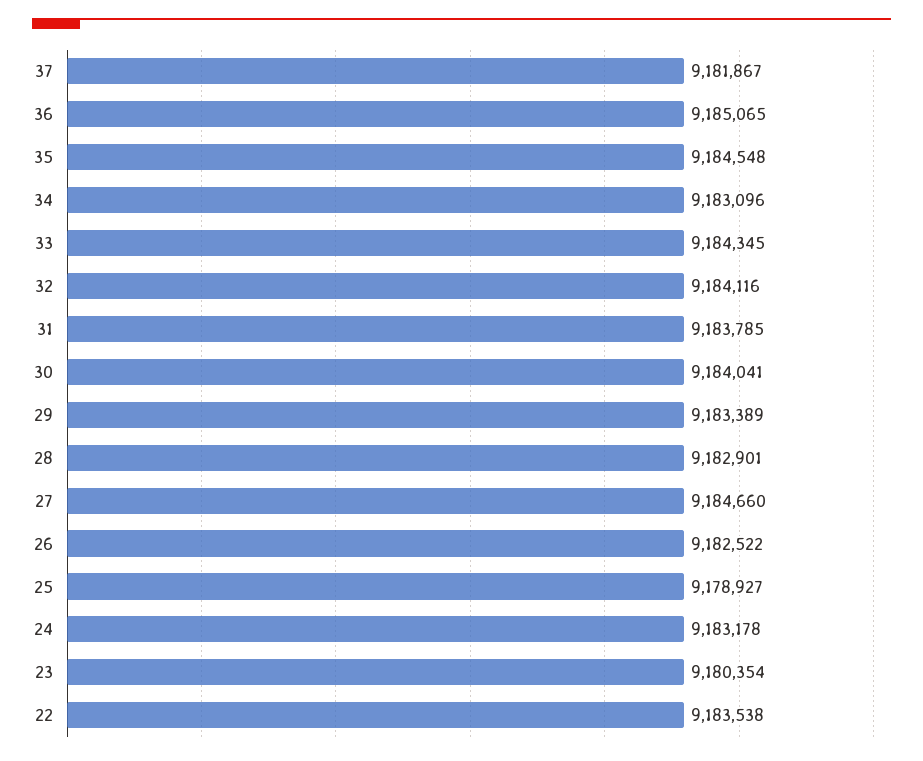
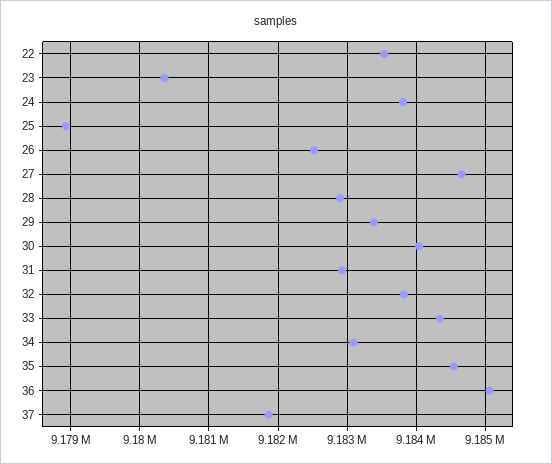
  {
    "37": 9181867,
    "36": 9185065,
    "35": 9184548,
    "34": 9183096,
    "33": 9184345,
-   "32": 9184116,
+   "32": 9183800,
-   "31": 9183785,
+   "31": 9182900,
    "30": 9184041,
    "29": 9183389,
    "28": 9182901,
    "27": 9184660,
    "26": 9182522,
    "25": 9178927,
-   "24": 9183178,
+   "24": 9183800,
    "23": 9180354,
    "22": 9183538
  }

